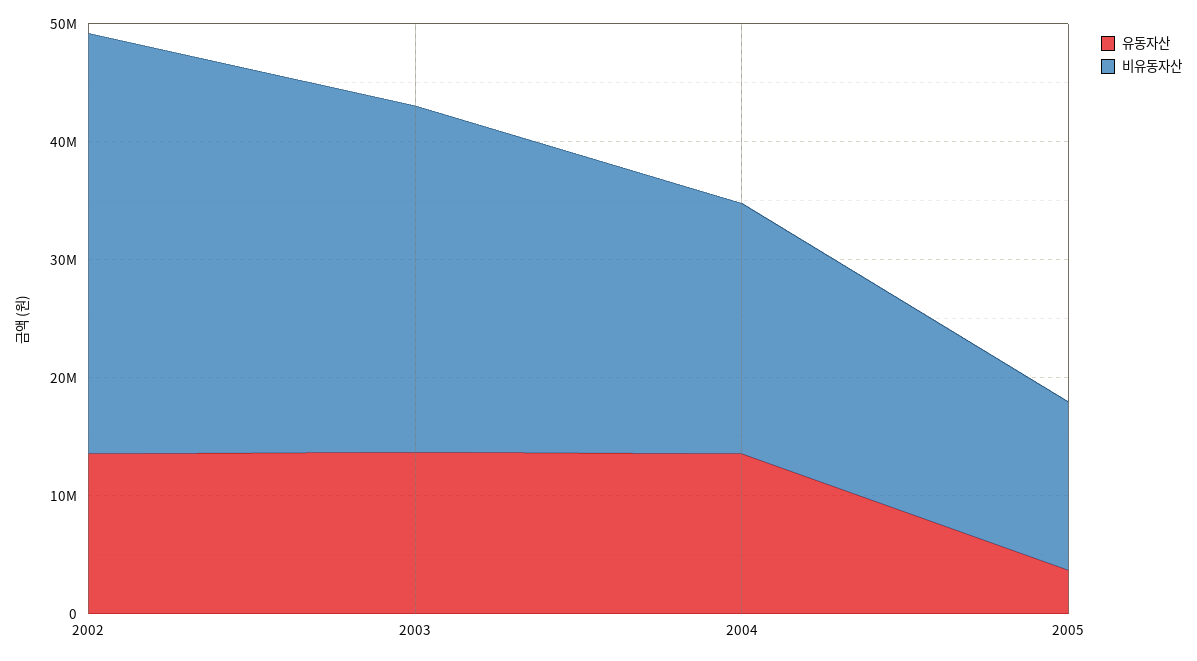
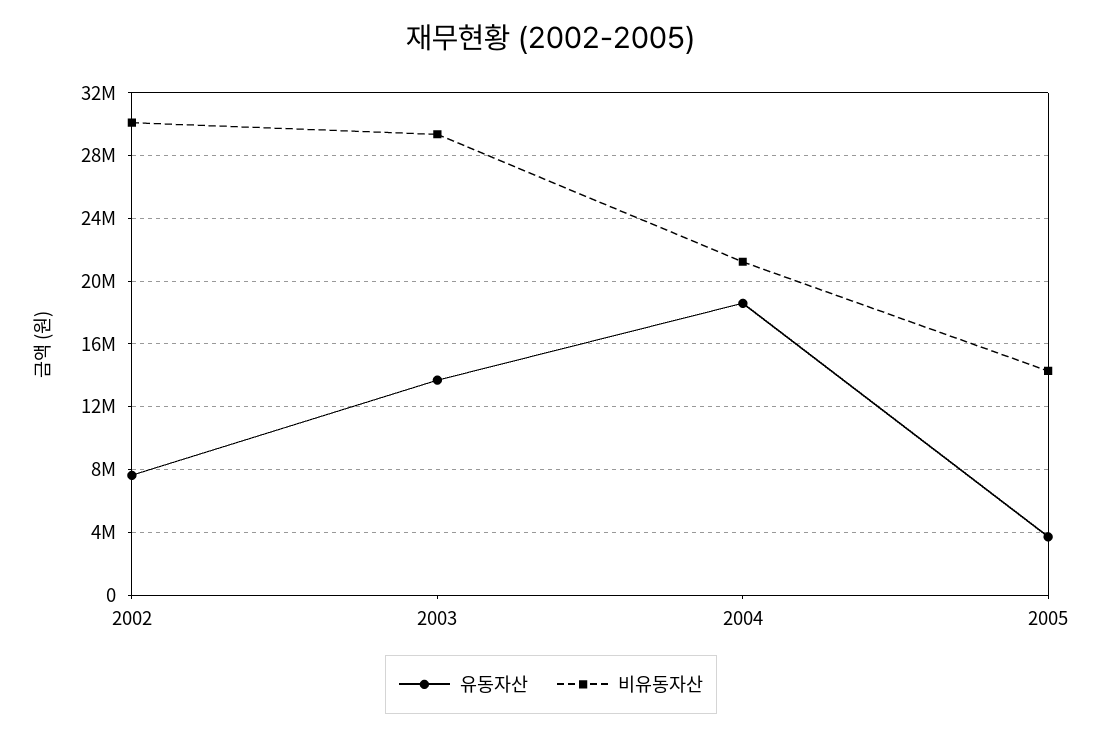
  {
    "유동자산": {
-     "2002": 14000000,
+     "2002": 7500000,
      "2003": 13500000,
-     "2004": 14000000,
+     "2004": 18500000,
      "2005": 3500000
    },
    "비유동자산": {
-     "2002": 36000000,
+     "2002": 30000000,
      "2003": 29500000,
      "2004": 21000000,
      "2005": 14500000
    }
  }

